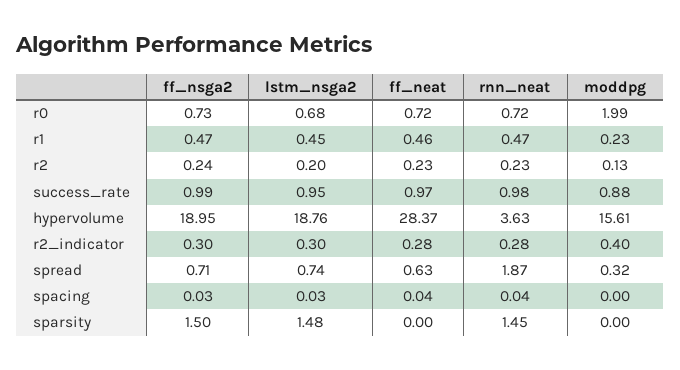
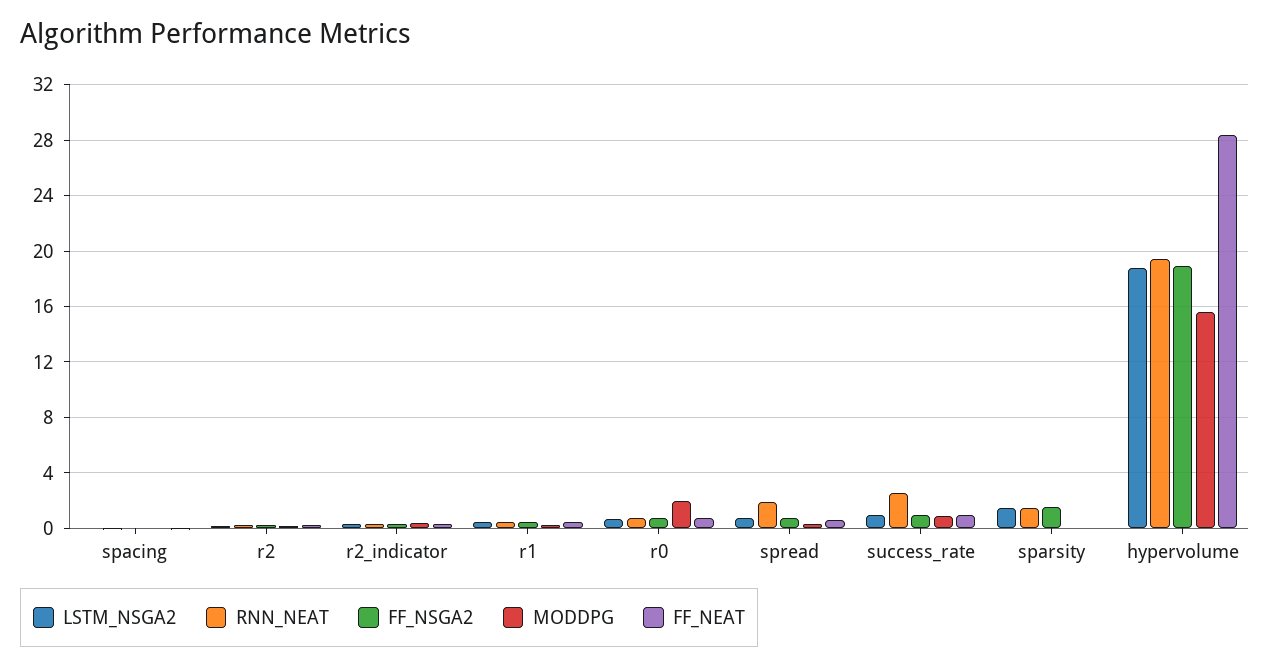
  {
    "ff_nsga2": {
      "r0": 0.73,
      "r1": 0.47,
      "r2": 0.24,
      "success_rate": 0.99,
      "hypervolume": 18.95,
      "r2_indicator": 0.3,
      "spread": 0.71,
      "spacing": 0.03,
      "sparsity": 1.5
    },
    "lstm_nsga2": {
      "r0": 0.68,
      "r1": 0.45,
      "r2": 0.2,
      "success_rate": 0.95,
      "hypervolume": 18.76,
      "r2_indicator": 0.3,
      "spread": 0.74,
      "spacing": 0.03,
      "sparsity": 1.48
    },
    "ff_neat": {
      "r0": 0.72,
      "r1": 0.46,
      "r2": 0.23,
      "success_rate": 0.97,
      "hypervolume": 28.37,
      "r2_indicator": 0.28,
      "spread": 0.63,
      "spacing": 0.04,
      "sparsity": 0
    },
    "rnn_neat": {
      "r0": 0.72,
      "r1": 0.47,
      "r2": 0.23,
-     "success_rate": 0.98,
+     "success_rate": 2.5,
-     "hypervolume": 3.63,
+     "hypervolume": 19.5,
      "r2_indicator": 0.28,
      "spread": 1.87,
      "spacing": 0.04,
      "sparsity": 1.45
    },
    "moddpg": {
      "r0": 1.99,
      "r1": 0.23,
      "r2": 0.13,
      "success_rate": 0.88,
      "hypervolume": 15.61,
      "r2_indicator": 0.4,
      "spread": 0.32,
      "spacing": 0,
      "sparsity": 0
    }
  }

